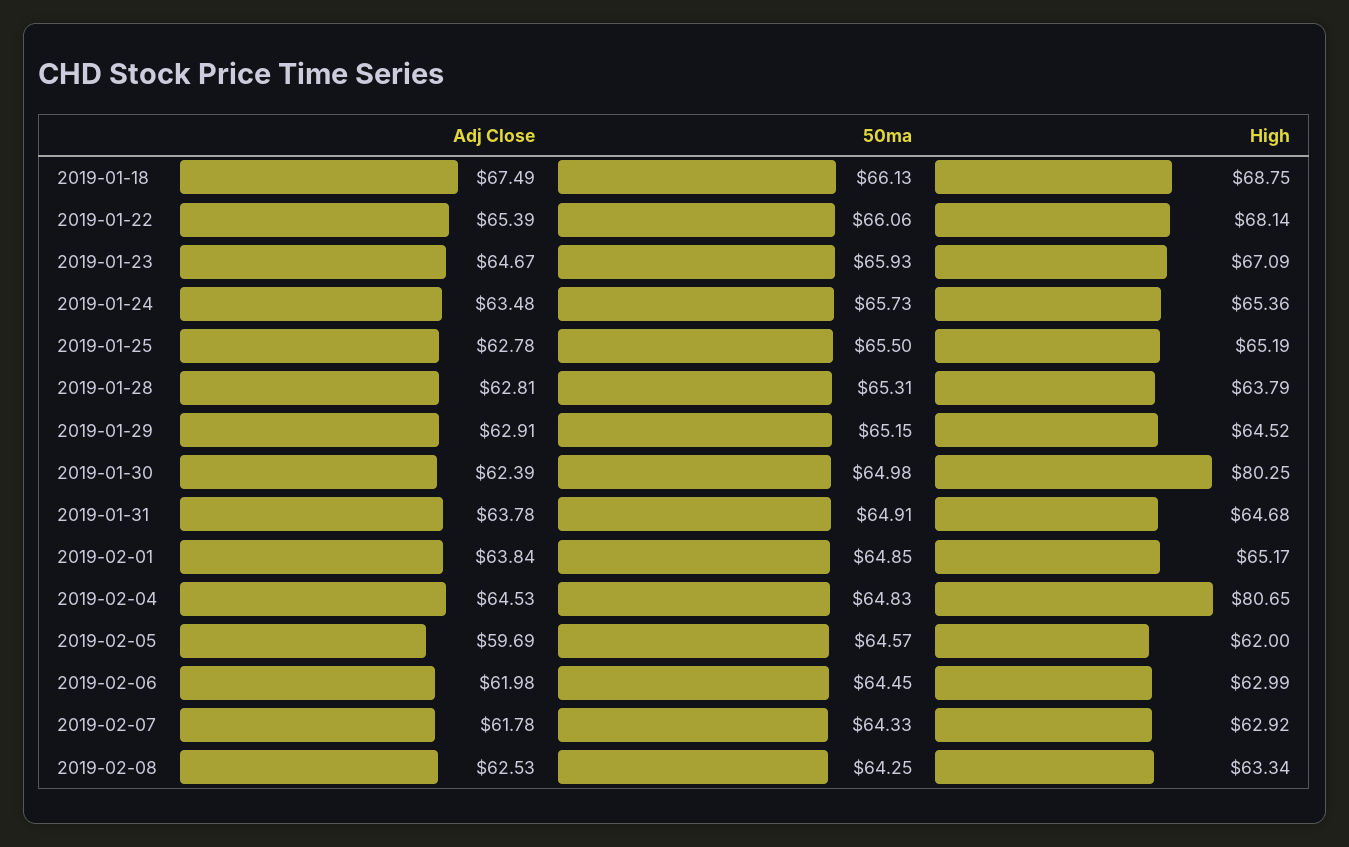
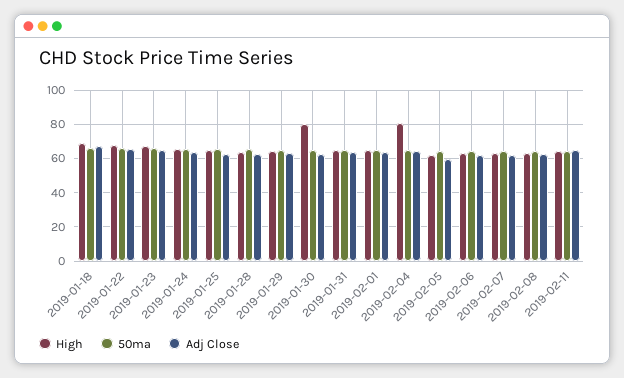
  {
    "Adj Close": {
      "2019-01-18": 67.49,
      "2019-01-22": 65.39,
      "2019-01-23": 64.67,
      "2019-01-24": 63.48,
      "2019-01-25": 62.78,
      "2019-01-28": 62.81,
      "2019-01-29": 62.91,
      "2019-01-30": 62.39,
      "2019-01-31": 63.78,
      "2019-02-01": 63.84,
      "2019-02-04": 64.53,
      "2019-02-05": 59.69,
      "2019-02-06": 61.98,
      "2019-02-07": 61.78,
-     "2019-02-08": 62.53
+     "2019-02-08": 62.53,
+     "2019-02-11": 65
    },
    "50ma": {
      "2019-01-18": 66.13,
      "2019-01-22": 66.06,
      "2019-01-23": 65.93,
      "2019-01-24": 65.73,
      "2019-01-25": 65.5,
      "2019-01-28": 65.31,
      "2019-01-29": 65.15,
      "2019-01-30": 64.98,
      "2019-01-31": 64.91,
      "2019-02-01": 64.85,
      "2019-02-04": 64.83,
      "2019-02-05": 64.57,
      "2019-02-06": 64.45,
      "2019-02-07": 64.33,
-     "2019-02-08": 64.25
+     "2019-02-08": 64.25,
+     "2019-02-11": 65
    },
    "High": {
      "2019-01-18": 68.75,
      "2019-01-22": 68.14,
      "2019-01-23": 67.09,
      "2019-01-24": 65.36,
      "2019-01-25": 65.19,
      "2019-01-28": 63.79,
      "2019-01-29": 64.52,
      "2019-01-30": 80.25,
      "2019-01-31": 64.68,
      "2019-02-01": 65.17,
      "2019-02-04": 80.65,
      "2019-02-05": 62,
      "2019-02-06": 62.99,
      "2019-02-07": 62.92,
-     "2019-02-08": 63.34
+     "2019-02-08": 63.34,
+     "2019-02-11": 65
    }
  }

